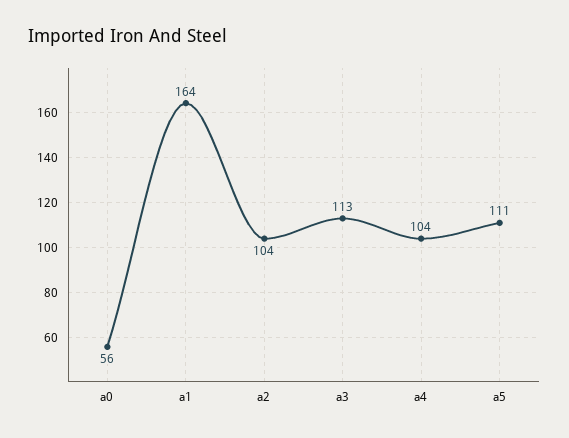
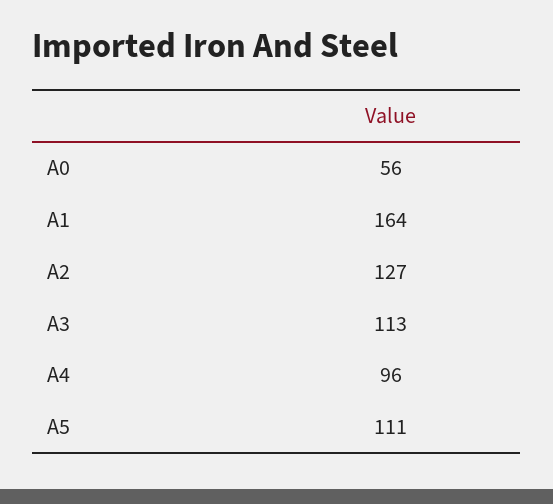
  {
    "a0": 56,
    "a1": 164,
-   "a2": 104,
+   "a2": 127,
    "a3": 113,
-   "a4": 104,
+   "a4": 96,
    "a5": 111
  }

